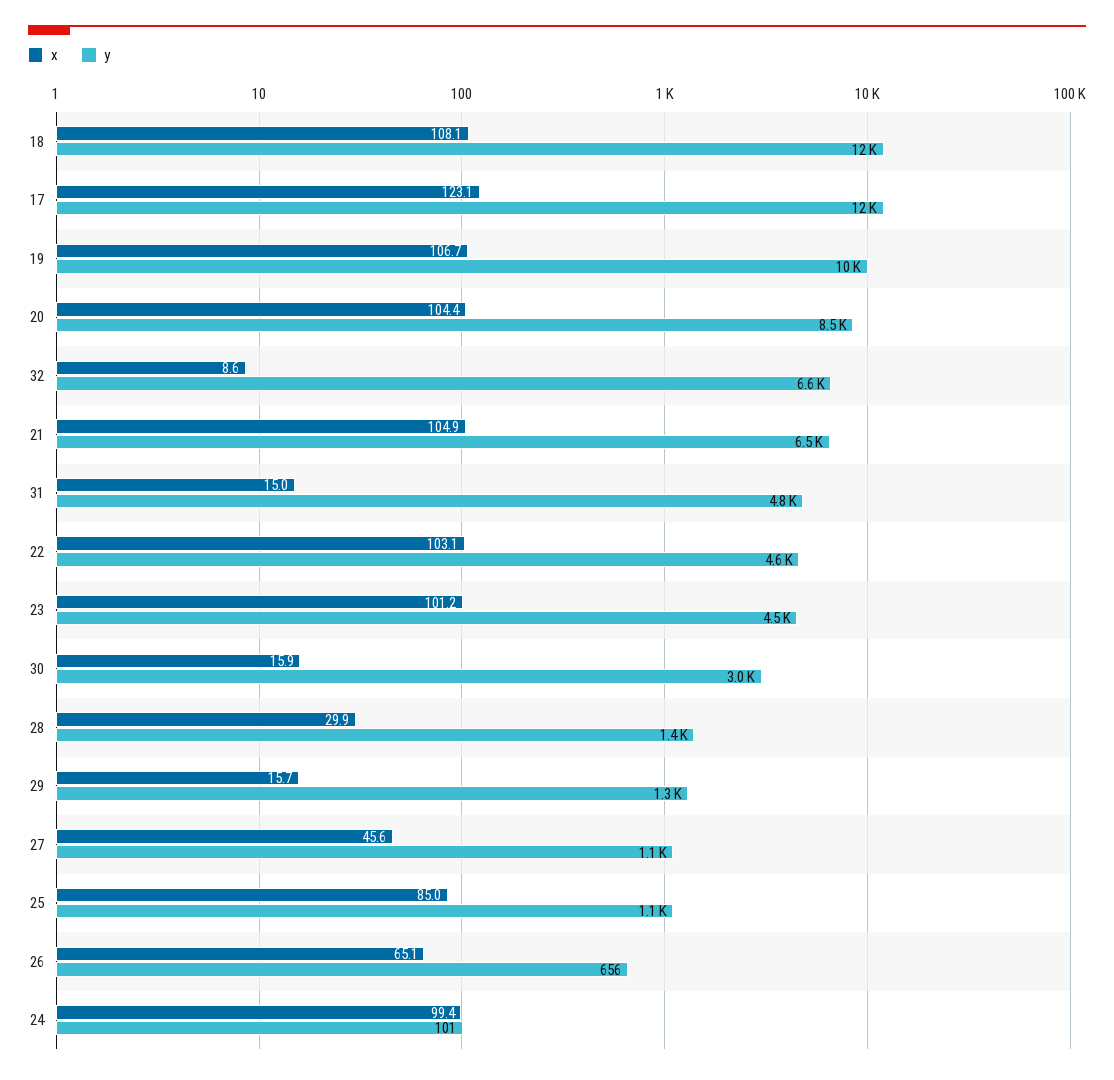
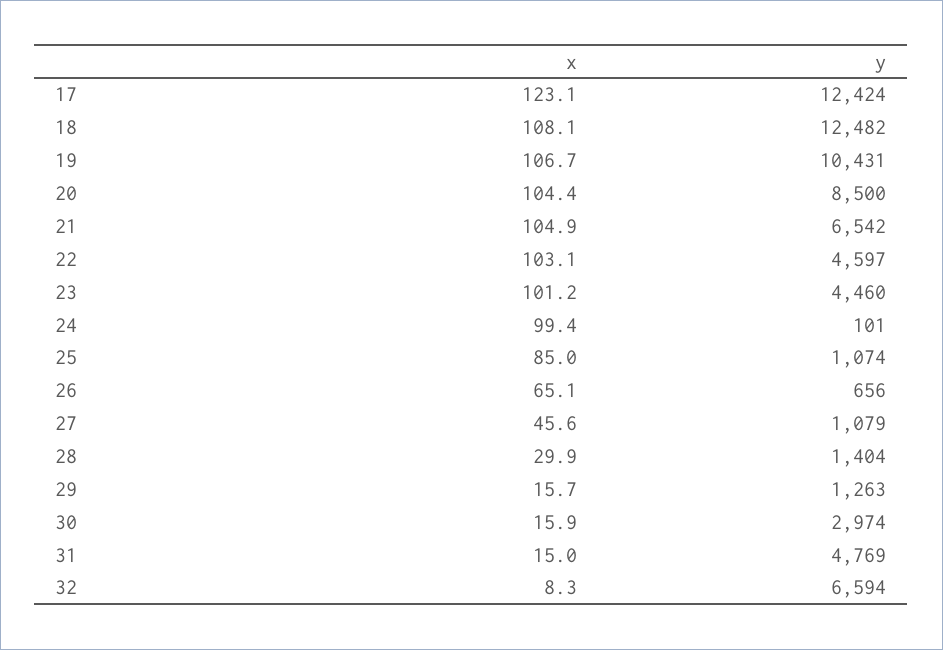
  {
    "x": {
      "18": 108.1,
      "17": 123.1,
      "19": 106.7,
      "20": 104.4,
-     "32": 8.6,
+     "32": 8.3,
      "21": 104.9,
      "31": 15,
      "22": 103.1,
      "23": 101.2,
      "30": 15.9,
      "28": 29.9,
      "29": 15.7,
      "27": 45.6,
      "25": 85,
      "26": 65.1,
      "24": 99.4
    },
    "y": {
      "18": 12482,
      "17": 12424,
      "19": 10431,
      "20": 8500,
      "32": 6594,
      "21": 6542,
      "31": 4769,
      "22": 4597,
      "23": 4460,
      "30": 2974,
      "28": 1404,
      "29": 1263,
      "27": 1079,
      "25": 1074,
      "26": 656,
      "24": 101
    }
  }

